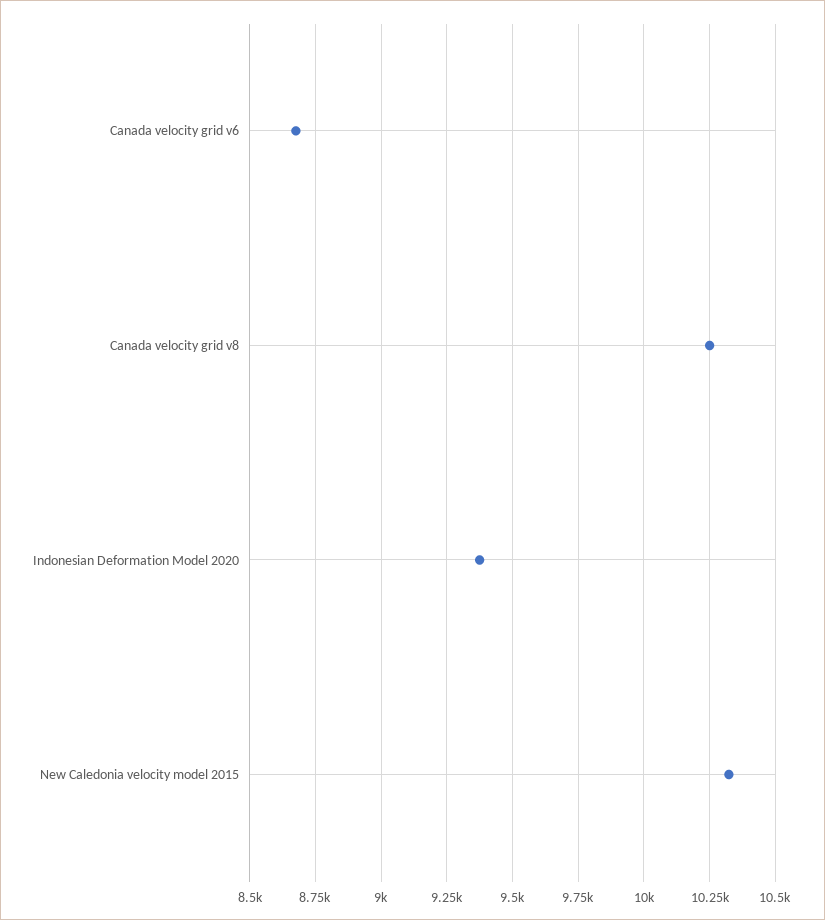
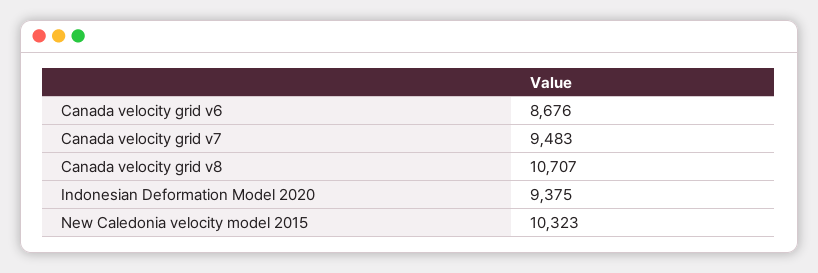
  {
    "Canada velocity grid v6": 8676,
-   "Canada velocity grid v8": 10250,
+   "Canada velocity grid v8": 10707,
    "Indonesian Deformation Model 2020": 9375,
-   "New Caledonia velocity model 2015": 10323
+   "New Caledonia velocity model 2015": 10323,
+   "Canada velocity grid v7": 9483
  }

